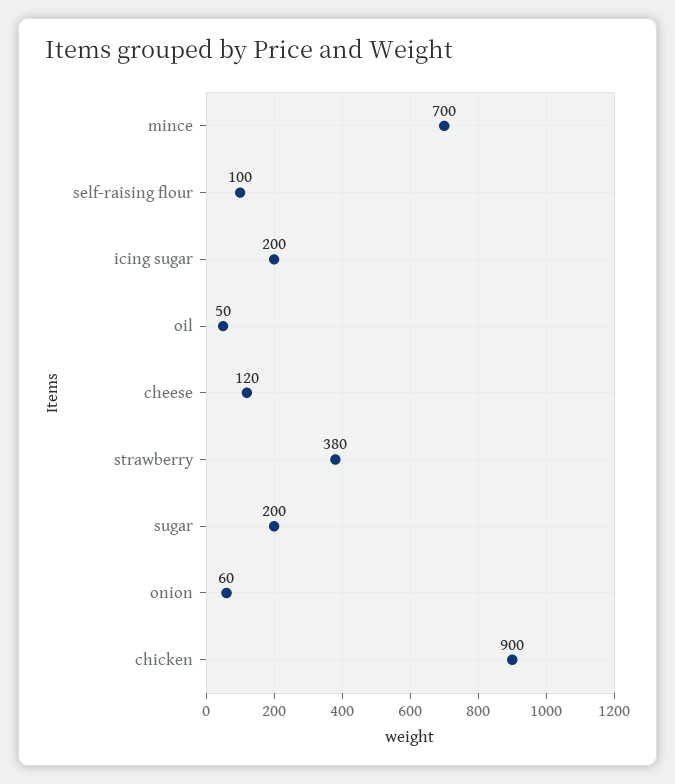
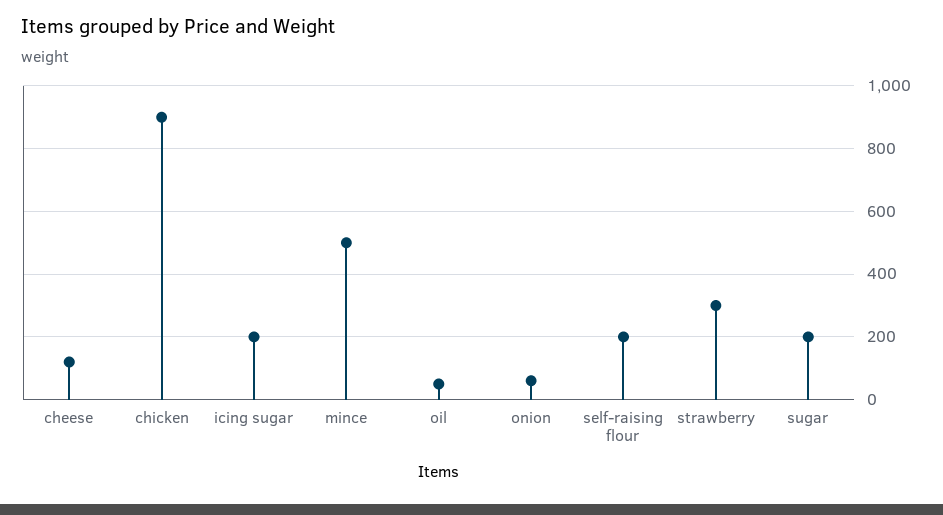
  {
-   "mince": 700,
+   "mince": 500,
-   "self-raising flour": 100,
+   "self-raising flour": 200,
    "icing sugar": 200,
    "oil": 50,
    "cheese": 120,
-   "strawberry": 380,
+   "strawberry": 300,
    "sugar": 200,
    "onion": 60,
    "chicken": 900
  }

